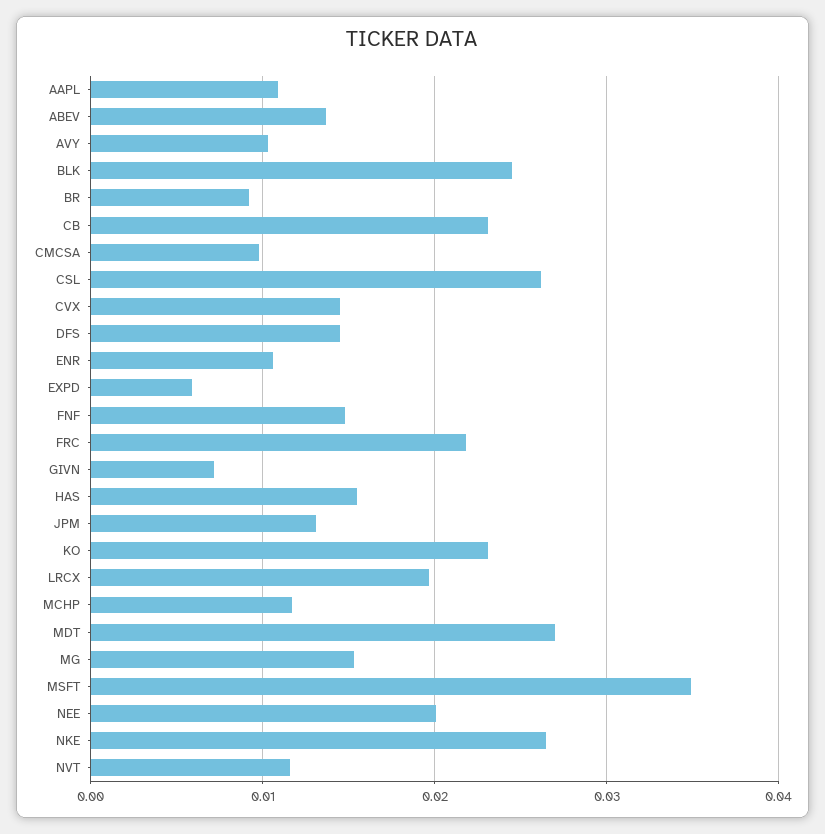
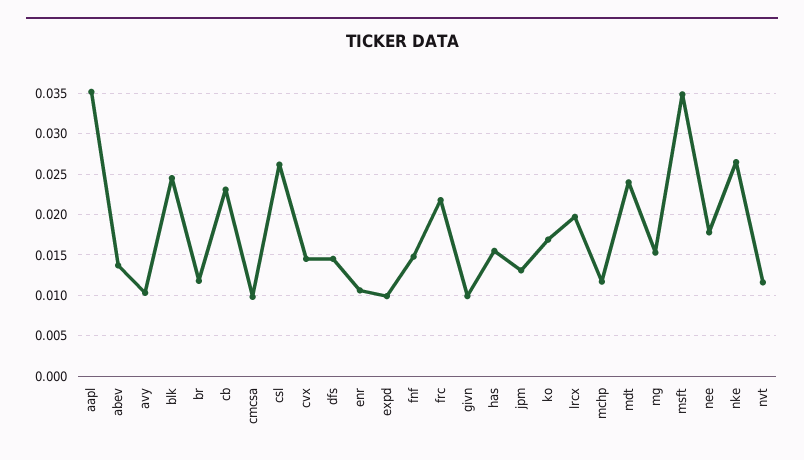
  {
-   "AAPL": 0.011,
+   "AAPL": 0.035,
    "ABEV": 0.014,
    "AVY": 0.01,
    "BLK": 0.025,
-   "BR": 0.009,
+   "BR": 0.012,
    "CB": 0.023,
    "CMCSA": 0.01,
    "CSL": 0.026,
    "CVX": 0.015,
    "DFS": 0.015,
    "ENR": 0.011,
-   "EXPD": 0.006,
+   "EXPD": 0.01,
    "FNF": 0.015,
    "FRC": 0.022,
-   "GIVN": 0.007,
+   "GIVN": 0.01,
    "HAS": 0.016,
    "JPM": 0.013,
-   "KO": 0.023,
+   "KO": 0.017,
    "LRCX": 0.02,
    "MCHP": 0.012,
-   "MDT": 0.027,
+   "MDT": 0.024,
    "MG": 0.015,
    "MSFT": 0.035,
-   "NEE": 0.02,
+   "NEE": 0.018,
    "NKE": 0.027,
    "NVT": 0.012
  }

